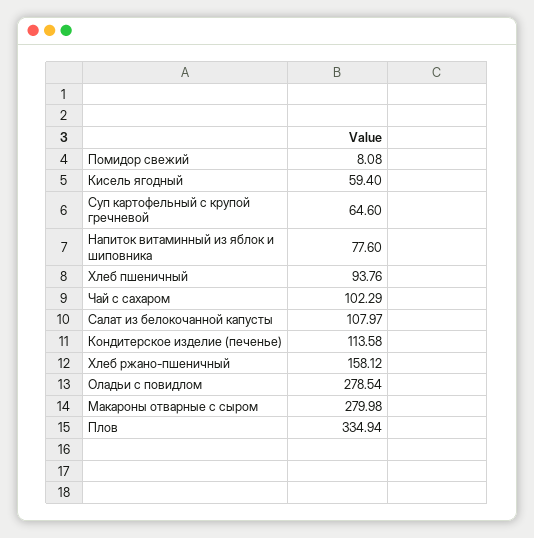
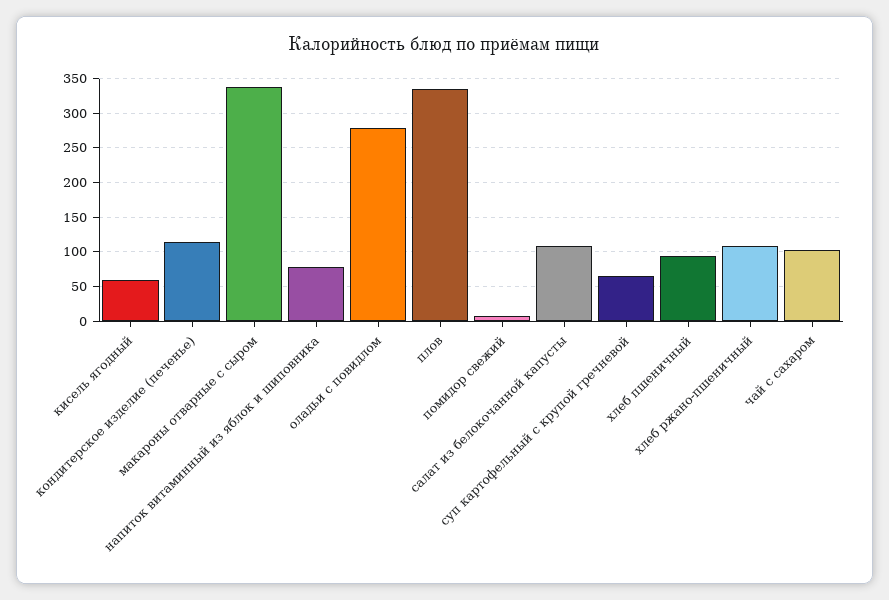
  {
    "Помидор свежий": 8.08,
    "Кисель ягодный": 59.4,
    "Суп картофельный с крупой гречневой": 64.6,
    "Напиток витаминный из яблок и шиповника": 77.6,
    "Хлеб пшеничный": 93.76,
    "Чай с сахаром": 102.29,
    "Салат из белокочанной капусты": 107.97,
    "Кондитерское изделие (печенье)": 113.58,
-   "Хлеб ржано-пшеничный": 158.12,
+   "Хлеб ржано-пшеничный": 110,
    "Оладьи с повидлом": 278.54,
-   "Макароны отварные с сыром": 279.98,
+   "Макароны отварные с сыром": 340,
    "Плов": 334.94
  }

